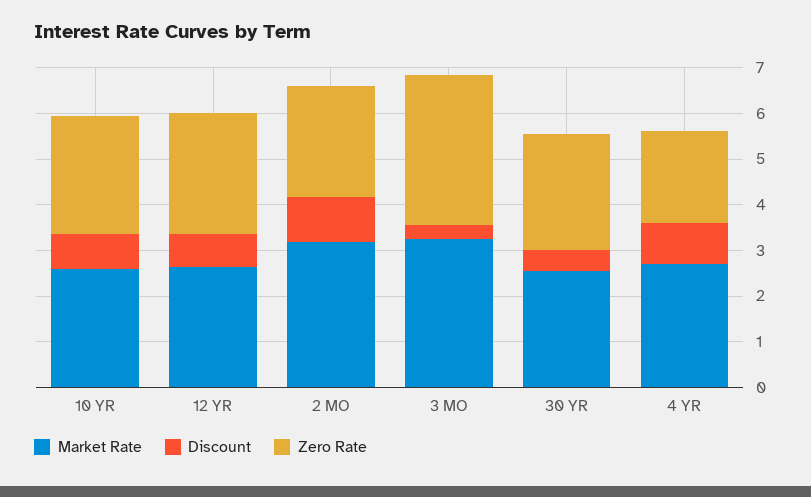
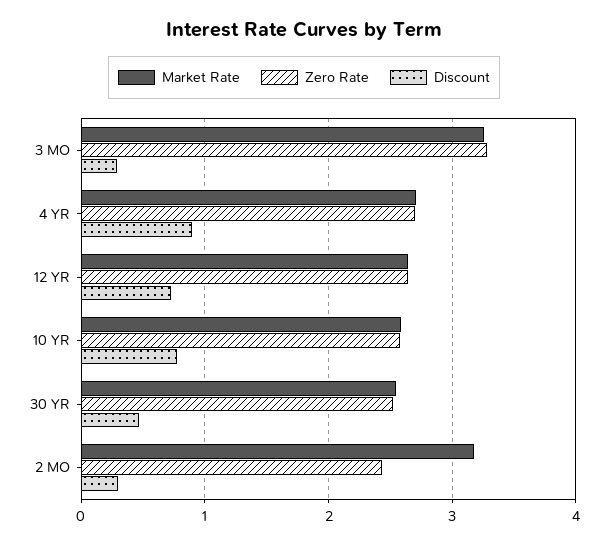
  {
    "Market Rate": {
      "10 YR": 2.6,
      "12 YR": 2.6,
      "2 MO": 3.2,
      "3 MO": 3.3,
      "30 YR": 2.5,
      "4 YR": 2.7
    },
    "Discount": {
      "10 YR": 0.8,
      "12 YR": 0.7,
-     "2 MO": 1,
+     "2 MO": 0.3,
      "3 MO": 0.3,
      "30 YR": 0.5,
      "4 YR": 0.9
    },
    "Zero Rate": {
      "10 YR": 2.6,
      "12 YR": 2.6,
      "2 MO": 2.4,
      "3 MO": 3.3,
      "30 YR": 2.5,
-     "4 YR": 2
+     "4 YR": 2.7
    }
  }

